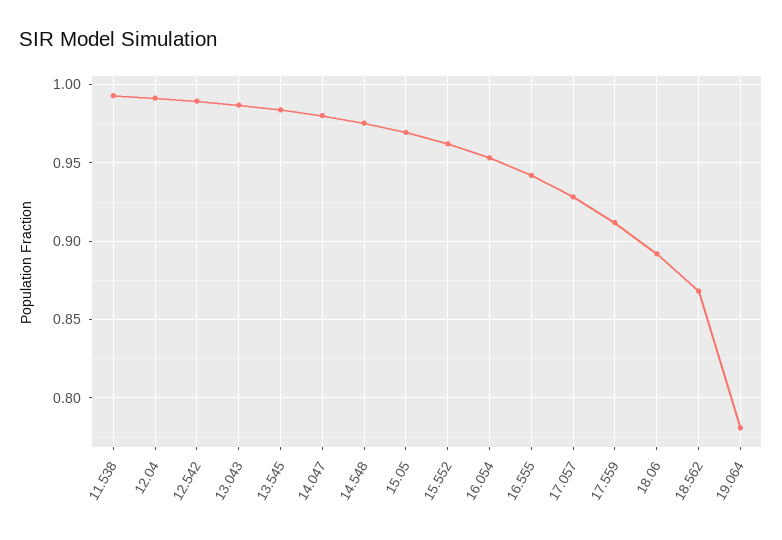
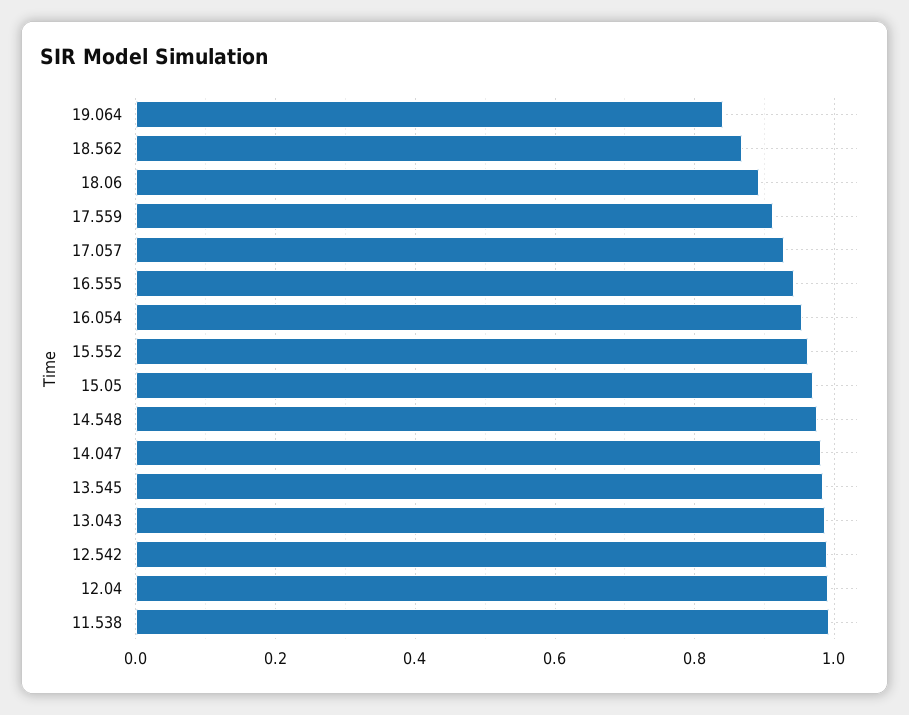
  {
    "11.538": 0.995,
    "12.04": 0.99,
    "12.542": 0.99,
    "13.043": 0.985,
    "13.545": 0.985,
    "14.047": 0.98,
    "14.548": 0.975,
    "15.05": 0.97,
    "15.552": 0.96,
    "16.054": 0.955,
    "16.555": 0.94,
    "17.057": 0.93,
    "17.559": 0.91,
    "18.06": 0.89,
    "18.562": 0.87,
-   "19.064": 0.78
+   "19.064": 0.84
  }

